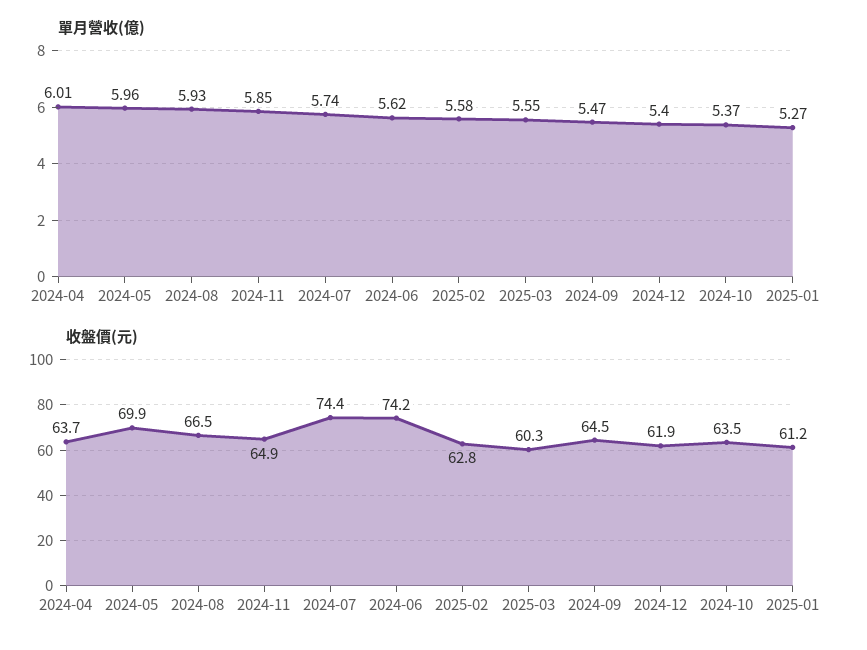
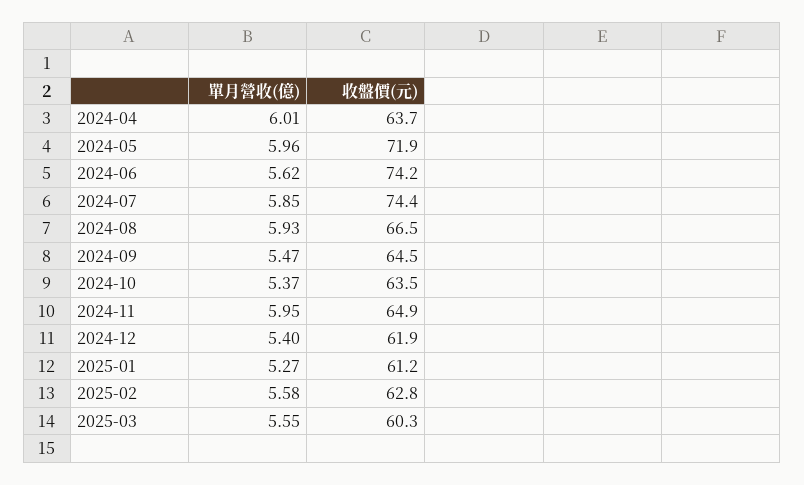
  {
    "單月營收(億)": {
      "2024-04": 6.01,
      "2024-05": 5.96,
      "2024-08": 5.93,
-     "2024-11": 5.85,
+     "2024-11": 5.95,
-     "2024-07": 5.74,
+     "2024-07": 5.85,
      "2024-06": 5.62,
      "2025-02": 5.58,
      "2025-03": 5.55,
      "2024-09": 5.47,
      "2024-12": 5.4,
      "2024-10": 5.37,
      "2025-01": 5.27
    },
    "收盤價(元)": {
      "2024-04": 63.7,
-     "2024-05": 69.9,
+     "2024-05": 71.9,
      "2024-08": 66.5,
      "2024-11": 64.9,
      "2024-07": 74.4,
      "2024-06": 74.2,
      "2025-02": 62.8,
      "2025-03": 60.3,
      "2024-09": 64.5,
      "2024-12": 61.9,
      "2024-10": 63.5,
      "2025-01": 61.2
    }
  }

